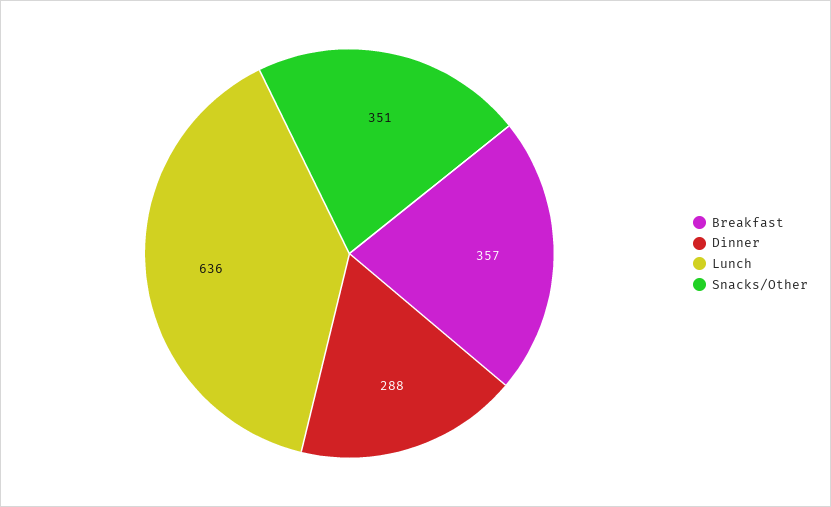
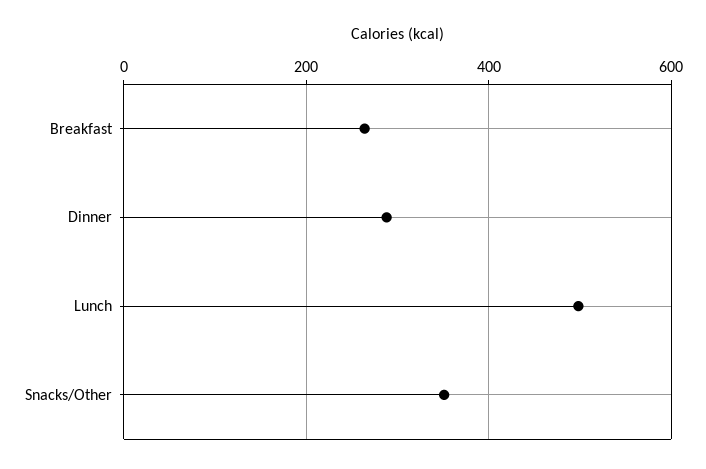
  {
-   "Breakfast": 357,
+   "Breakfast": 260,
    "Dinner": 288,
-   "Lunch": 636,
+   "Lunch": 500,
    "Snacks/Other": 351
  }

